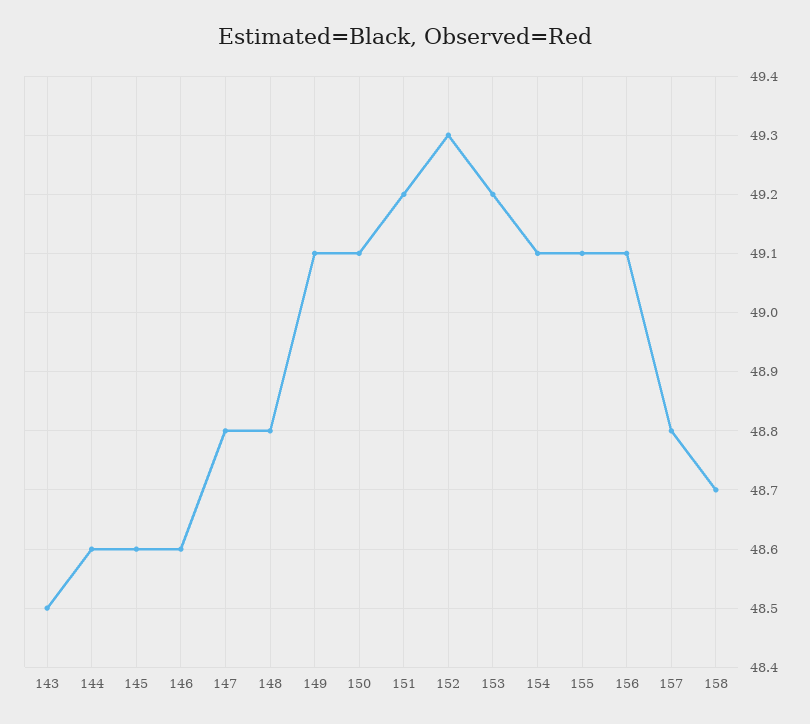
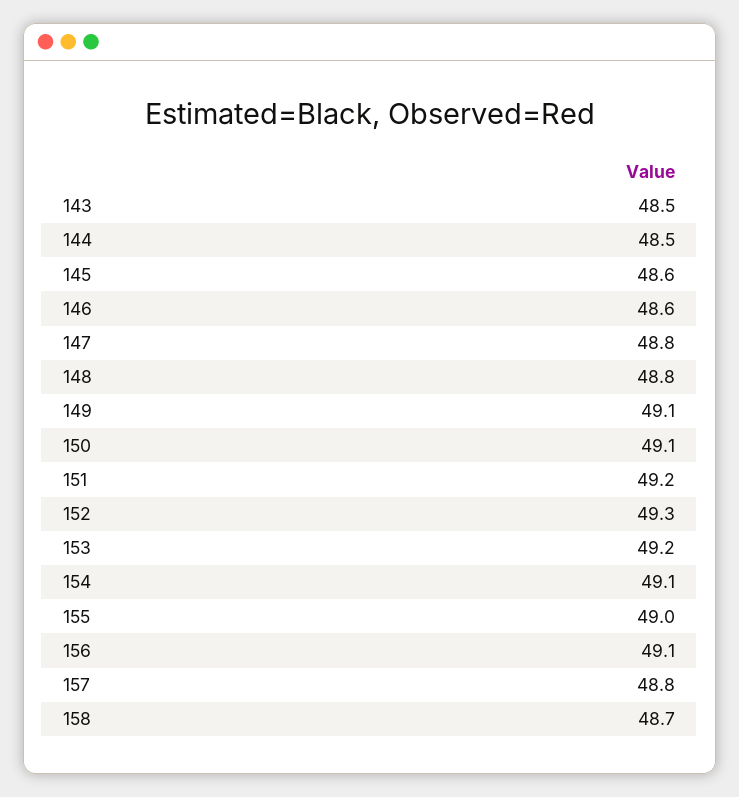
  {
    "143": 48.5,
-   "144": 48.6,
+   "144": 48.5,
    "145": 48.6,
    "146": 48.6,
    "147": 48.8,
    "148": 48.8,
    "149": 49.1,
    "150": 49.1,
    "151": 49.2,
    "152": 49.3,
    "153": 49.2,
    "154": 49.1,
-   "155": 49.1,
+   "155": 49,
    "156": 49.1,
    "157": 48.8,
    "158": 48.7
  }

